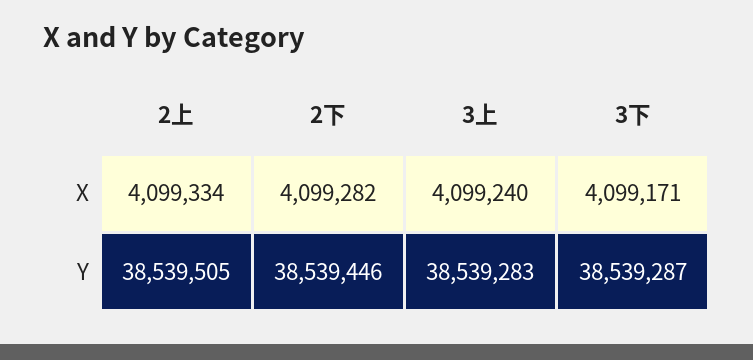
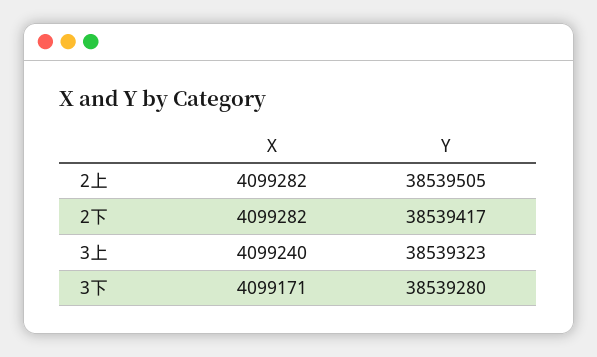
  {
    "2上": {
-     "X": 4099334,
+     "X": 4099282,
      "Y": 38539505
    },
    "2下": {
      "X": 4099282,
-     "Y": 38539446
+     "Y": 38539417
    },
    "3上": {
      "X": 4099240,
-     "Y": 38539283
+     "Y": 38539323
    },
    "3下": {
      "X": 4099171,
-     "Y": 38539287
+     "Y": 38539280
    }
  }

